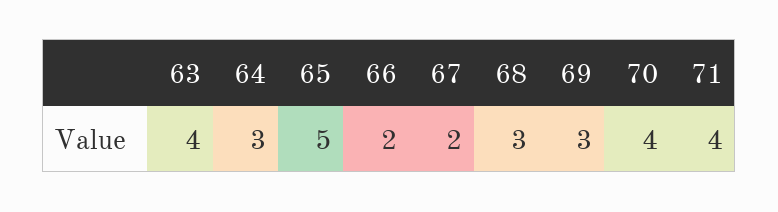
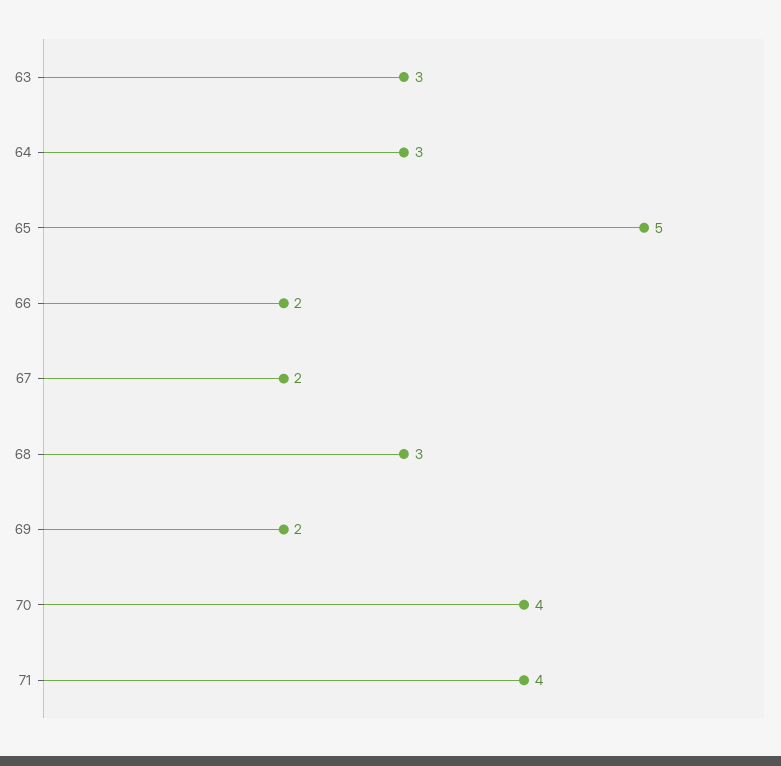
  {
-   "63": 4,
+   "63": 3,
    "64": 3,
    "65": 5,
    "66": 2,
    "67": 2,
    "68": 3,
-   "69": 3,
+   "69": 2,
    "70": 4,
    "71": 4
  }

